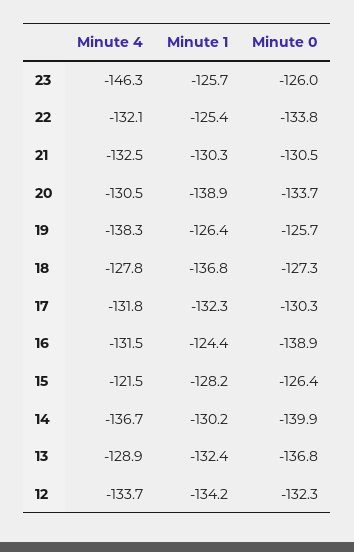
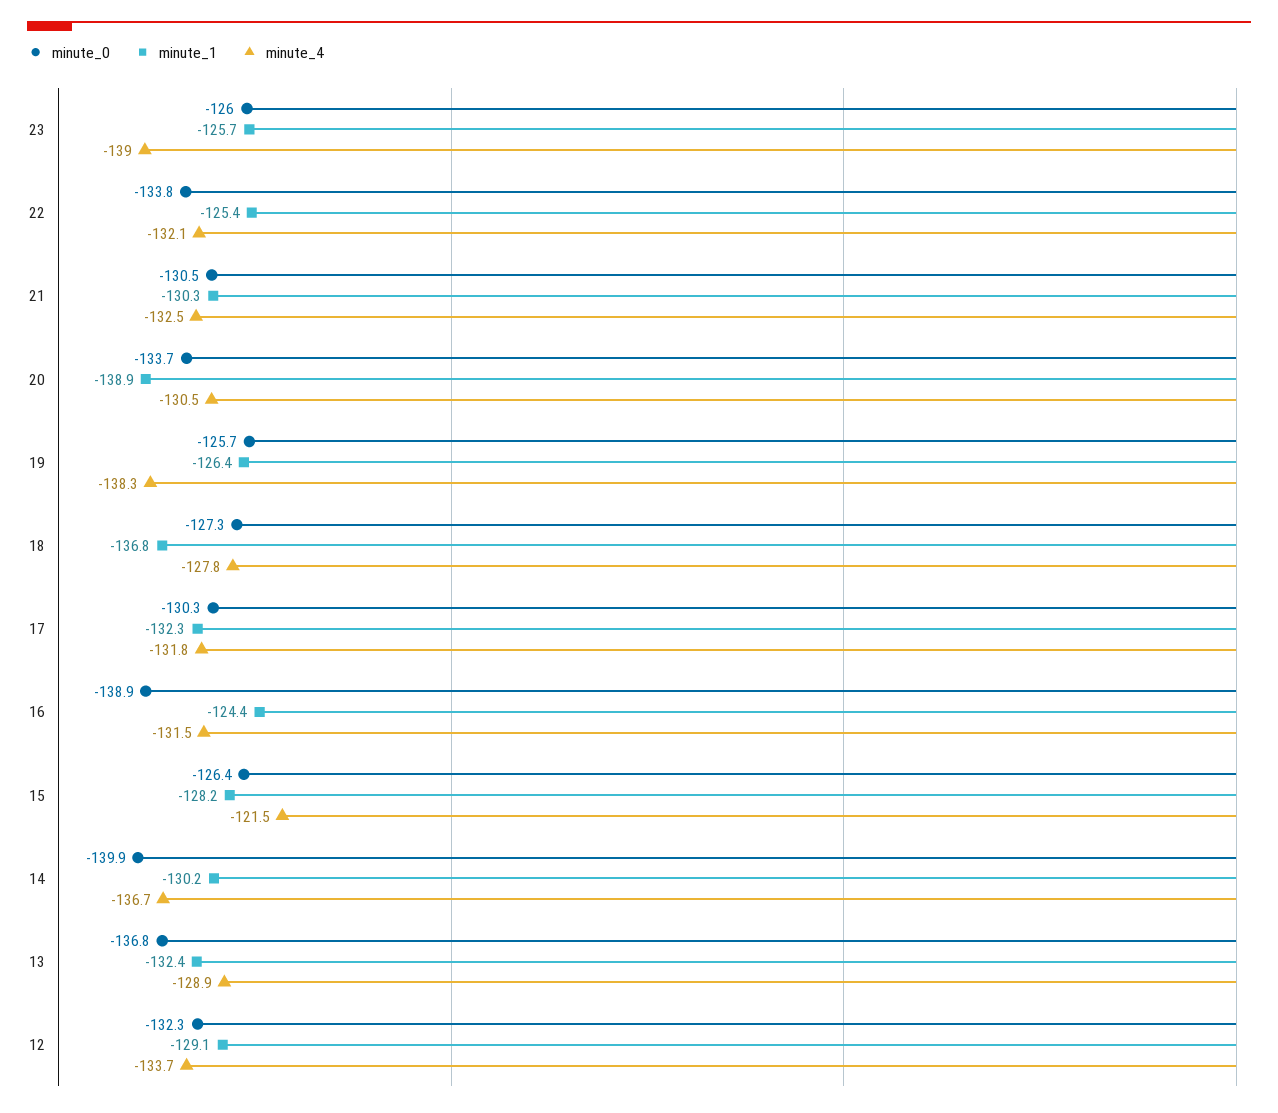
  {
    "Minute 4": {
-     "23": -146.3,
+     "23": -139,
      "22": -132.1,
      "21": -132.5,
      "20": -130.5,
      "19": -138.3,
      "18": -127.8,
      "17": -131.8,
      "16": -131.5,
      "15": -121.5,
      "14": -136.7,
      "13": -128.9,
      "12": -133.7
    },
    "Minute 1": {
      "23": -125.7,
      "22": -125.4,
      "21": -130.3,
      "20": -138.9,
      "19": -126.4,
      "18": -136.8,
      "17": -132.3,
      "16": -124.4,
      "15": -128.2,
      "14": -130.2,
      "13": -132.4,
-     "12": -134.2
+     "12": -129.1
    },
    "Minute 0": {
      "23": -126,
      "22": -133.8,
      "21": -130.5,
      "20": -133.7,
      "19": -125.7,
      "18": -127.3,
      "17": -130.3,
      "16": -138.9,
      "15": -126.4,
      "14": -139.9,
      "13": -136.8,
      "12": -132.3
    }
  }

